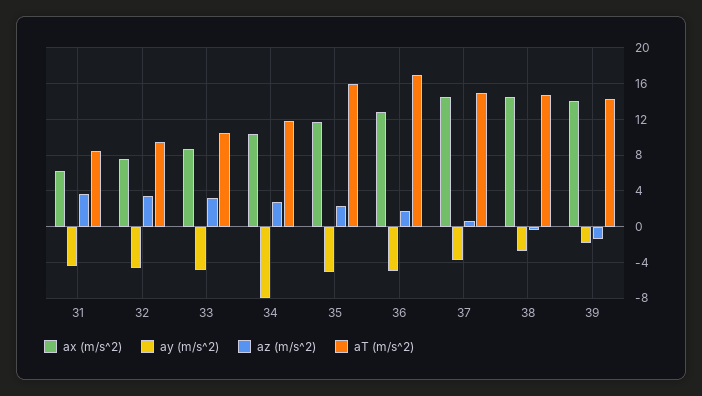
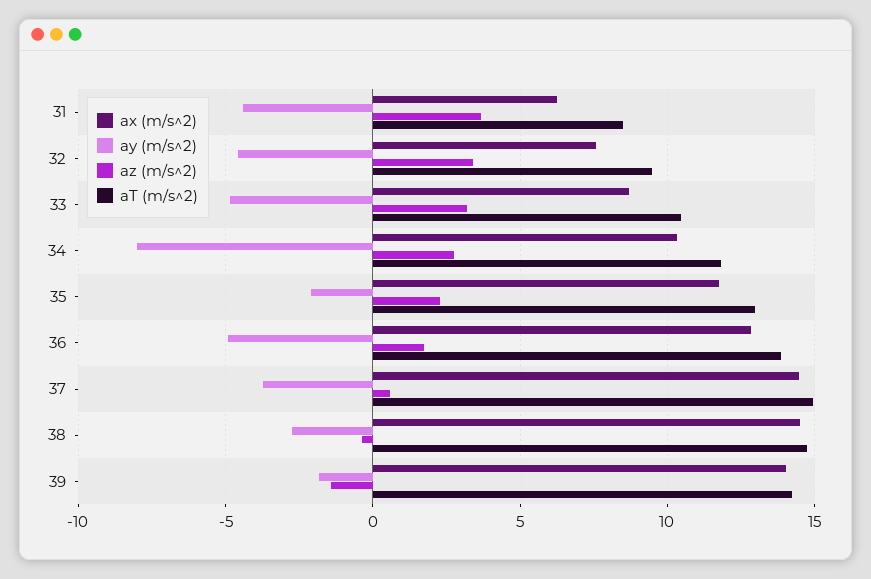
  {
    "ax (m/s^2)": {
      "31": 6.5,
      "32": 7.5,
      "33": 8.5,
      "34": 10.5,
      "35": 12,
      "36": 13,
      "37": 14.5,
      "38": 14.5,
      "39": 14
    },
    "ay (m/s^2)": {
      "31": -4.5,
      "32": -4.5,
      "33": -5,
      "34": -8,
-     "35": -5,
+     "35": -2,
      "36": -5,
      "37": -3.5,
      "38": -2.5,
      "39": -2
    },
    "az (m/s^2)": {
      "31": 3.5,
      "32": 3.5,
      "33": 3,
      "34": 3,
      "35": 2.5,
      "36": 1.5,
      "37": 0.5,
      "38": -0.5,
      "39": -1.5
    },
    "aT (m/s^2)": {
      "31": 8.5,
      "32": 9.5,
      "33": 10.5,
      "34": 12,
-     "35": 16,
+     "35": 13,
-     "36": 17,
+     "36": 14,
      "37": 15,
      "38": 15,
      "39": 14
    }
  }

